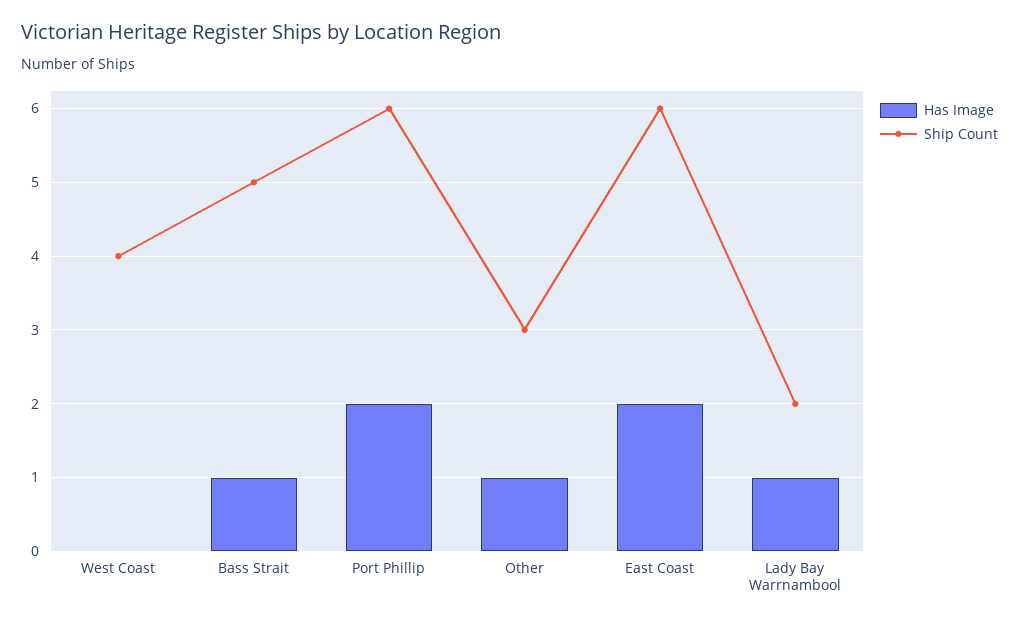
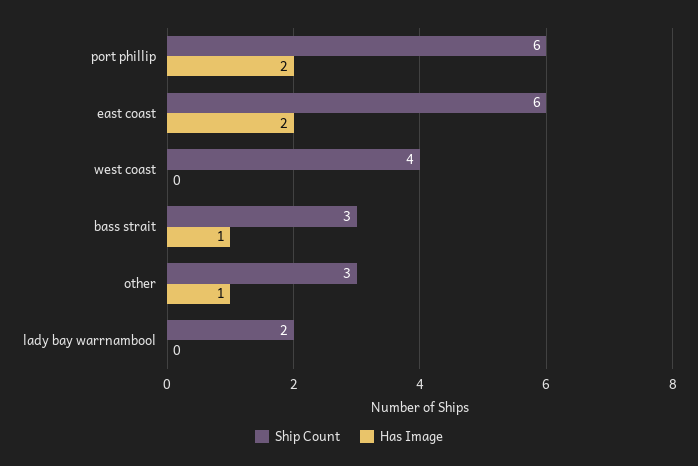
  {
    "Has Image": {
      "West Coast": 0,
      "Bass Strait": 1,
      "Port Phillip": 2,
      "Other": 1,
      "East Coast": 2,
-     "Lady Bay Warrnambool": 1
+     "Lady Bay Warrnambool": 0
    },
    "Ship Count": {
      "West Coast": 4,
-     "Bass Strait": 5,
+     "Bass Strait": 3,
      "Port Phillip": 6,
      "Other": 3,
      "East Coast": 6,
      "Lady Bay Warrnambool": 2
    }
  }

